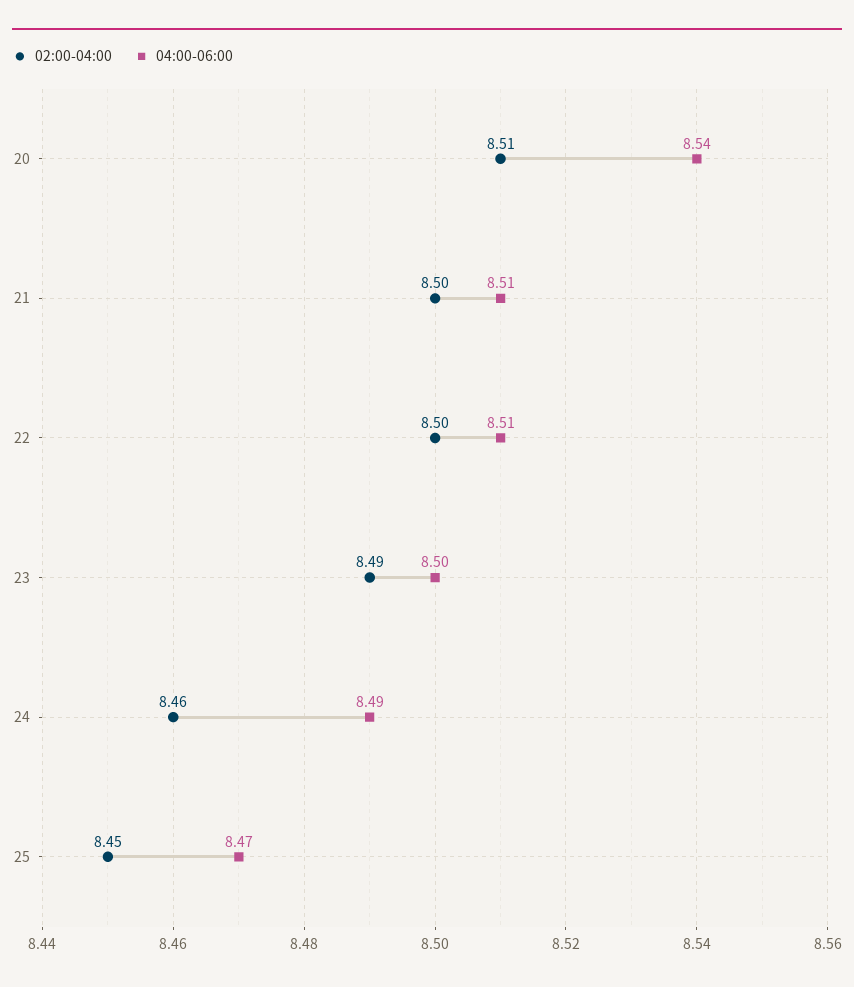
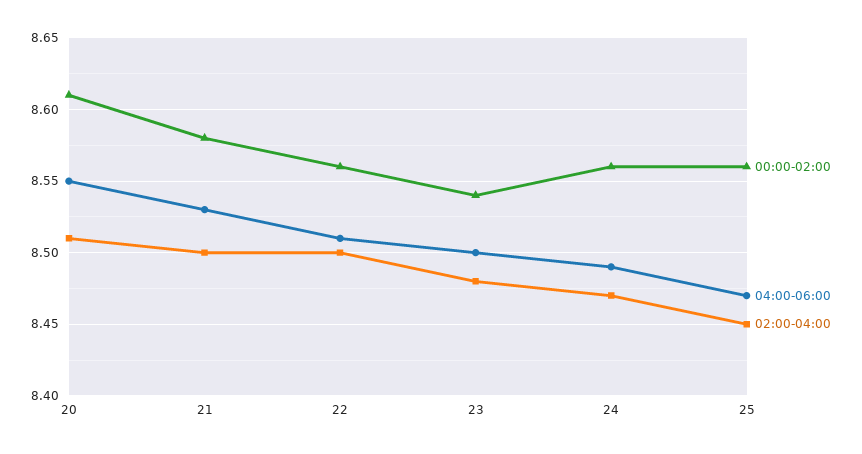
  {
    "02:00-04:00": {
      "20": 8.51,
      "21": 8.5,
      "22": 8.5,
-     "23": 8.49,
+     "23": 8.48,
-     "24": 8.46,
+     "24": 8.47,
      "25": 8.45
    },
    "04:00-06:00": {
-     "20": 8.54,
+     "20": 8.55,
-     "21": 8.51,
+     "21": 8.53,
      "22": 8.51,
      "23": 8.5,
      "24": 8.49,
      "25": 8.47
-   }
+   },
+   "00:00-02:00": {
+     "20": 8.61,
+     "21": 8.58,
+     "22": 8.56,
+     "23": 8.54,
+     "24": 8.56,
+     "25": 8.56
+   }
  }

